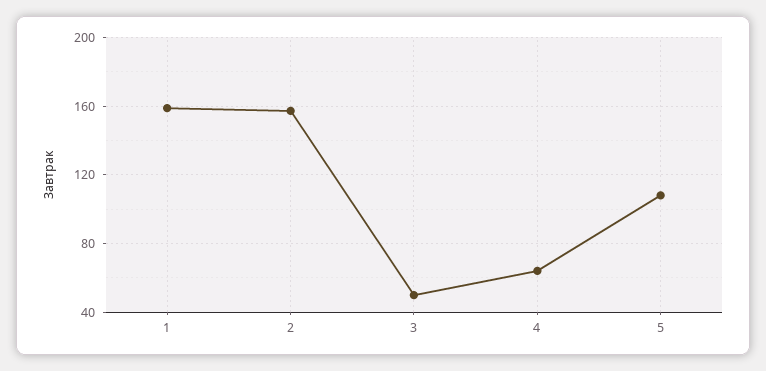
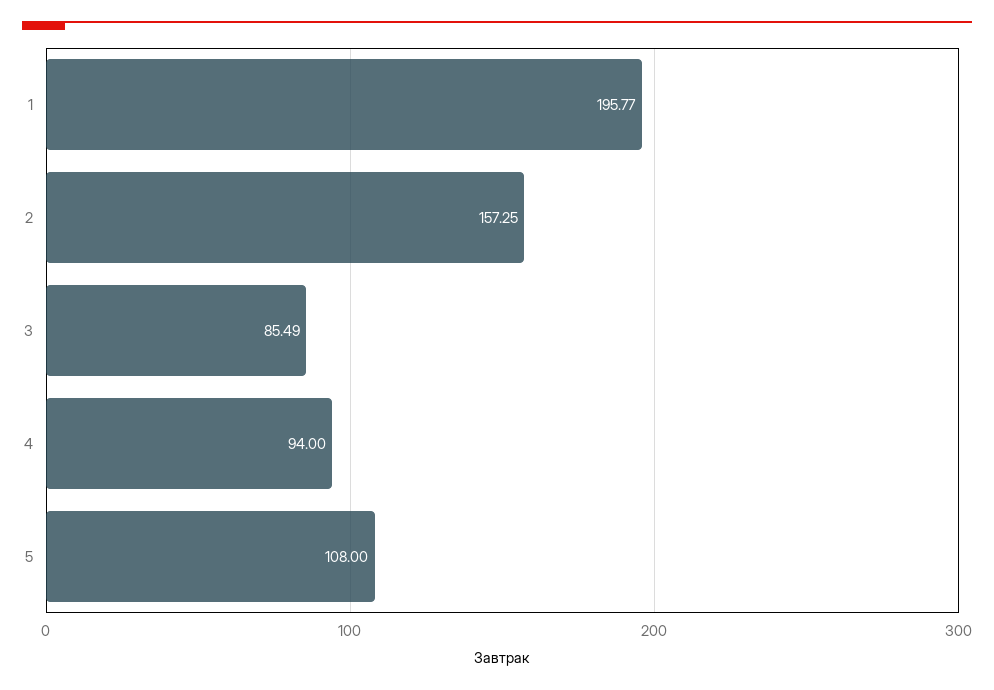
  {
-   "1": 160,
+   "1": 195.77,
    "2": 157.25,
-   "3": 50,
+   "3": 85.49,
-   "4": 65,
+   "4": 94,
    "5": 108
  }

